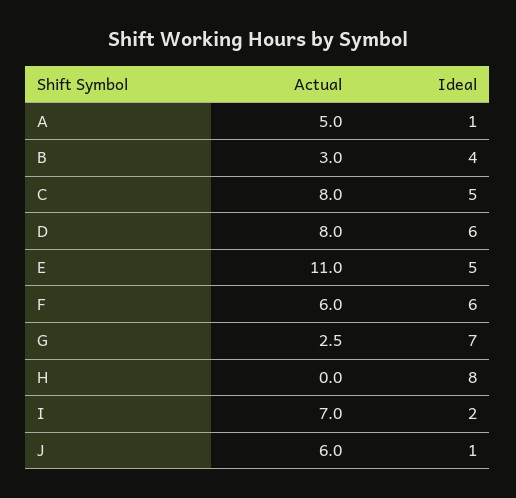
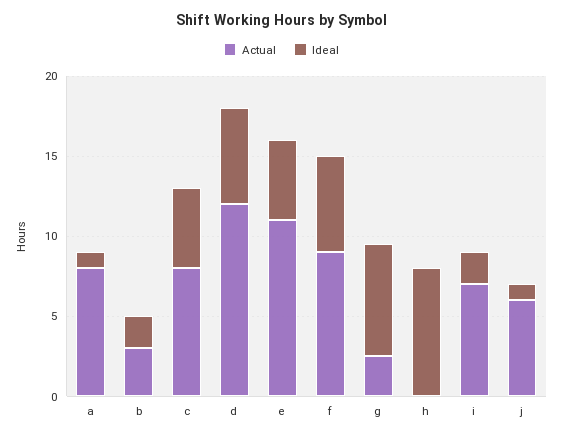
  {
    "Actual": {
-     "A": 5,
+     "A": 8,
      "B": 3,
      "C": 8,
-     "D": 8,
+     "D": 12,
      "E": 11,
-     "F": 6,
+     "F": 9,
      "G": 2.5,
      "H": 0,
      "I": 7,
      "J": 6
    },
    "Ideal": {
      "A": 1,
-     "B": 4,
+     "B": 2,
      "C": 5,
      "D": 6,
      "E": 5,
      "F": 6,
      "G": 7,
      "H": 8,
      "I": 2,
      "J": 1
    }
  }

